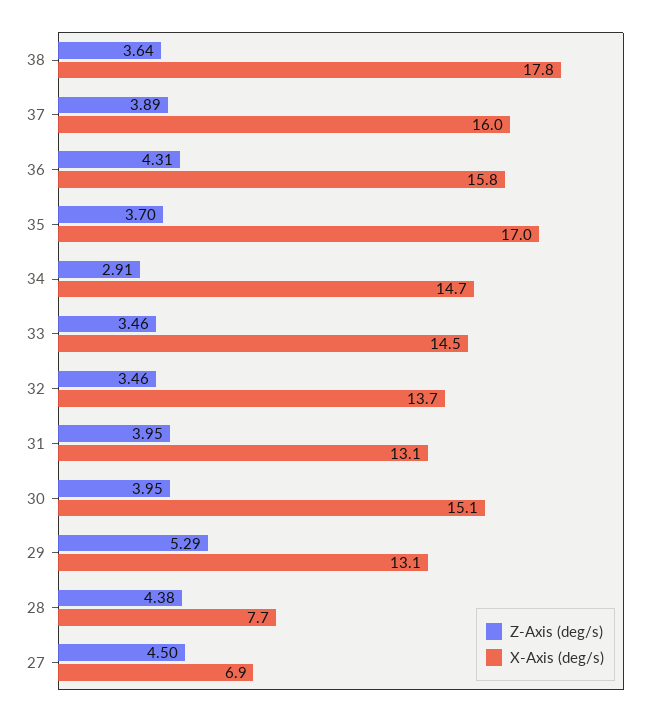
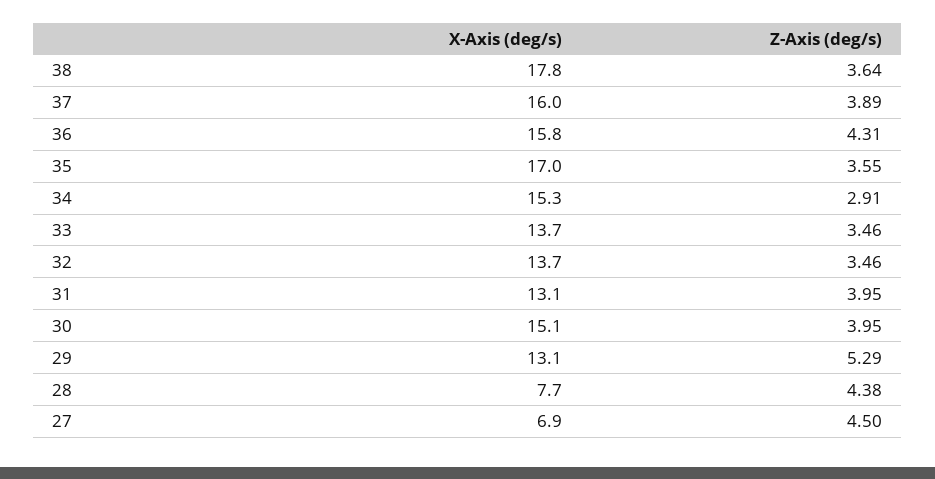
  {
    "Z-Axis (deg/s)": {
      "38": 3.64,
      "37": 3.89,
      "36": 4.31,
-     "35": 3.7,
+     "35": 3.55,
      "34": 2.91,
      "33": 3.46,
      "32": 3.46,
      "31": 3.95,
      "30": 3.95,
      "29": 5.29,
      "28": 4.38,
      "27": 4.5
    },
    "X-Axis (deg/s)": {
      "38": 17.8,
      "37": 16,
      "36": 15.8,
      "35": 17,
-     "34": 14.7,
+     "34": 15.3,
-     "33": 14.5,
+     "33": 13.7,
      "32": 13.7,
      "31": 13.1,
      "30": 15.1,
      "29": 13.1,
      "28": 7.7,
      "27": 6.9
    }
  }

